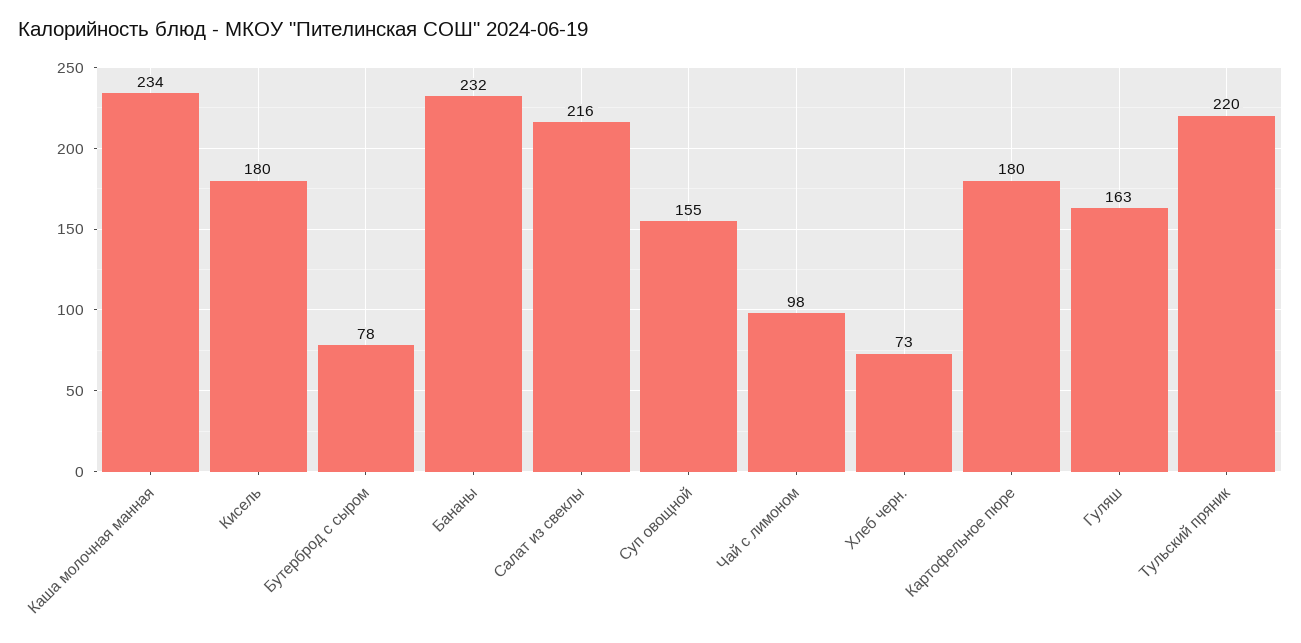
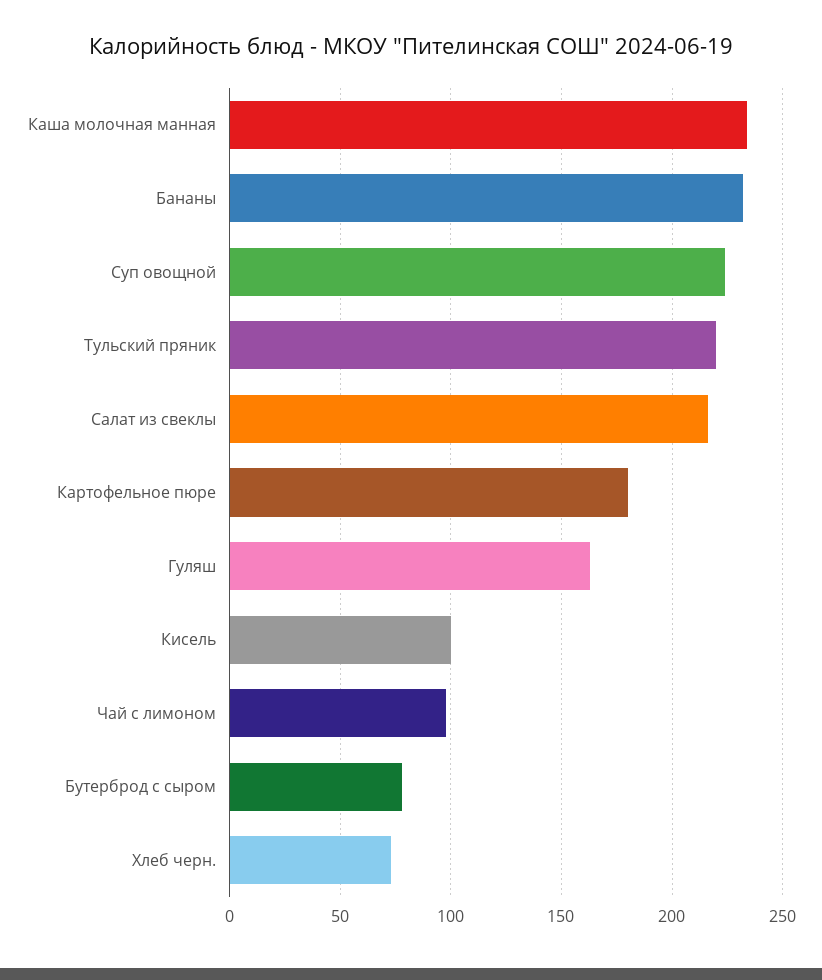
  {
    "Каша молочная манная": 234,
-   "Кисель": 180,
+   "Кисель": 100,
    "Бутерброд с сыром": 78,
    "Бананы": 232,
    "Салат из свеклы": 216,
-   "Суп овощной": 155,
+   "Суп овощной": 225,
    "Чай с лимоном": 98,
    "Хлеб черн.": 73,
    "Картофельное пюре": 180,
    "Гуляш": 163,
    "Тульский пряник": 220
  }

